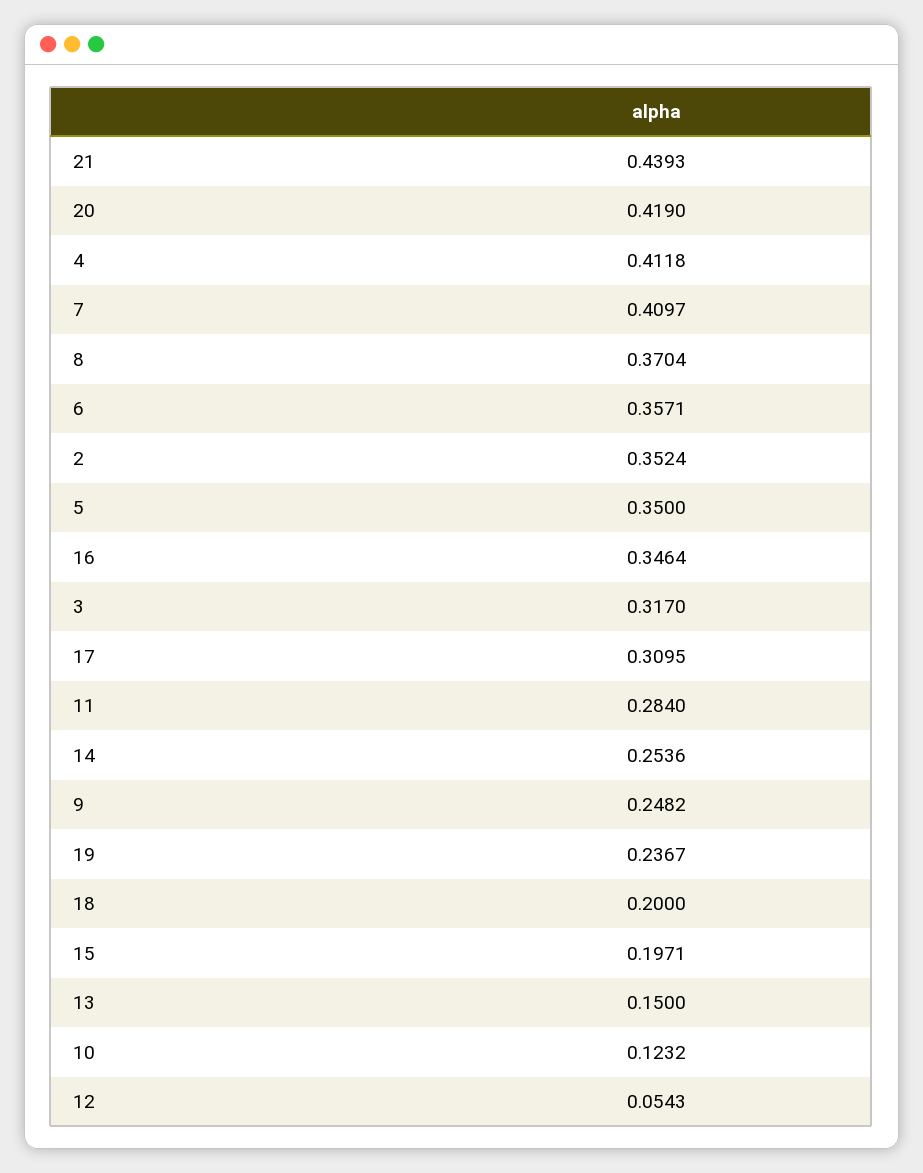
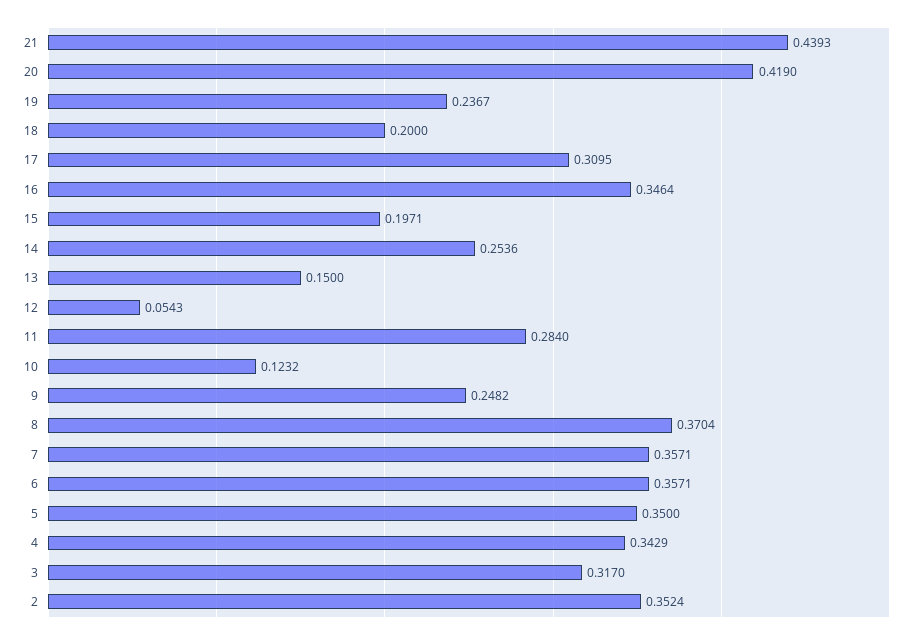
  {
    "21": 0.4393,
    "20": 0.419,
-   "4": 0.4118,
+   "4": 0.3429,
-   "7": 0.4097,
+   "7": 0.3571,
    "8": 0.3704,
    "6": 0.3571,
    "2": 0.3524,
    "5": 0.35,
    "16": 0.3464,
    "3": 0.317,
    "17": 0.3095,
    "11": 0.284,
    "14": 0.2536,
    "9": 0.2482,
    "19": 0.2367,
    "18": 0.2,
    "15": 0.1971,
    "13": 0.15,
    "10": 0.1232,
    "12": 0.0543
  }

